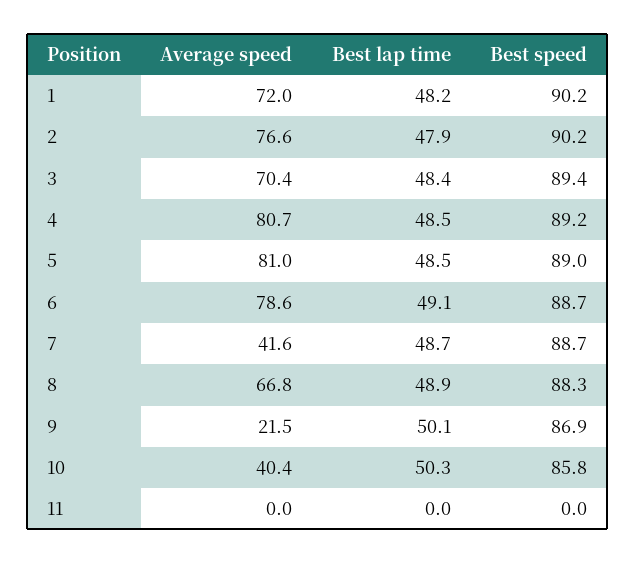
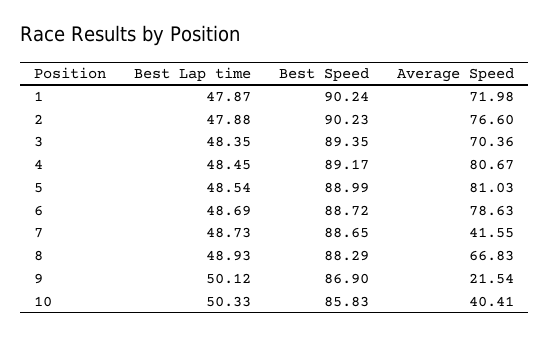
  {
    "Average speed": {
      "1": 71.98,
      "2": 76.6,
      "3": 70.36,
      "4": 80.67,
      "5": 81.03,
      "6": 78.63,
      "7": 41.55,
      "8": 66.83,
      "9": 21.54,
-     "10": 40.41,
+     "10": 40.41
-     "11": 0
    },
    "Best lap time": {
-     "1": 48.2,
+     "1": 47.87,
      "2": 47.88,
      "3": 48.35,
      "4": 48.45,
      "5": 48.54,
-     "6": 49.1,
+     "6": 48.69,
      "7": 48.73,
      "8": 48.93,
      "9": 50.12,
-     "10": 50.33,
+     "10": 50.33
-     "11": 0
    },
    "Best speed": {
      "1": 90.24,
      "2": 90.23,
      "3": 89.35,
      "4": 89.17,
      "5": 88.99,
      "6": 88.72,
      "7": 88.65,
      "8": 88.29,
      "9": 86.9,
-     "10": 85.83,
+     "10": 85.83
-     "11": 0
    }
  }

